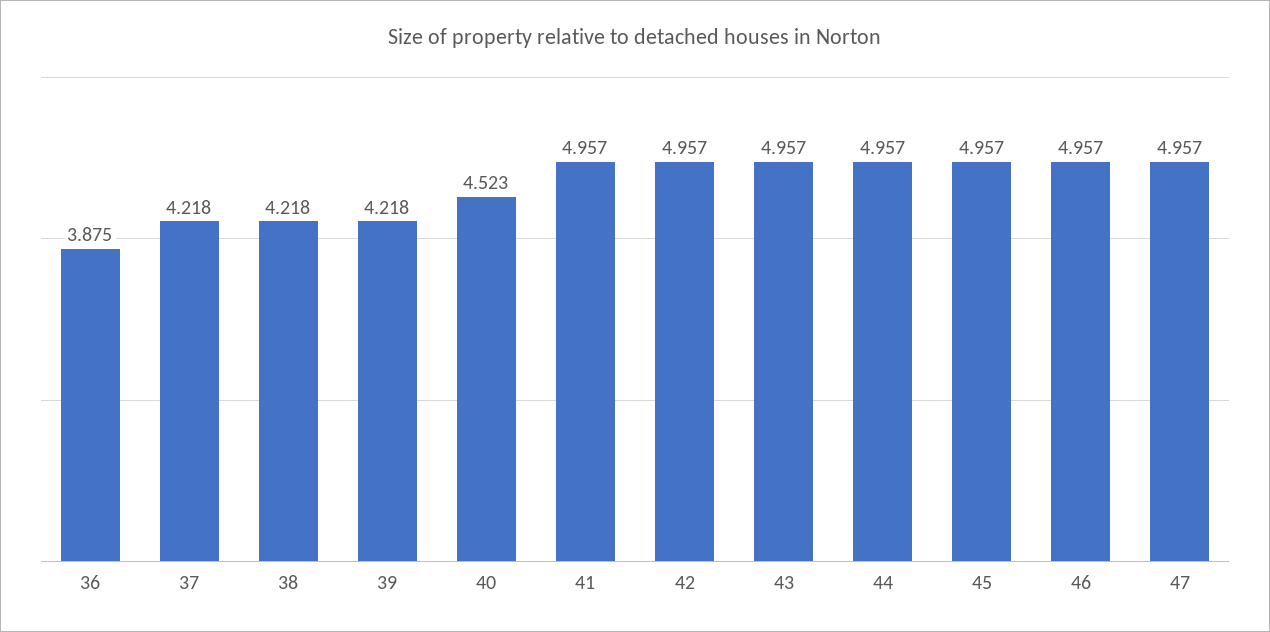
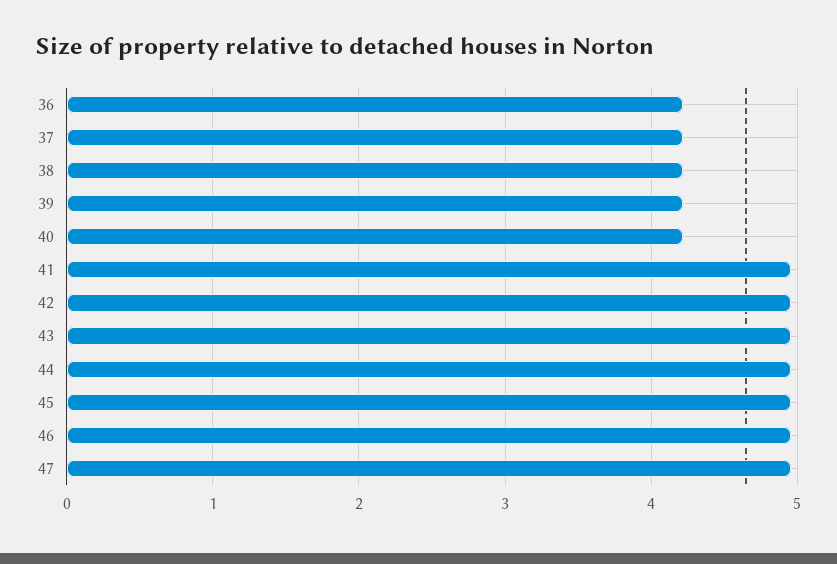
  {
-   "36": 3.875,
+   "36": 4.2,
    "37": 4.218,
    "38": 4.218,
    "39": 4.218,
-   "40": 4.523,
+   "40": 4.2,
    "41": 4.957,
    "42": 4.957,
    "43": 4.957,
    "44": 4.957,
    "45": 4.957,
    "46": 4.957,
    "47": 4.957
  }

